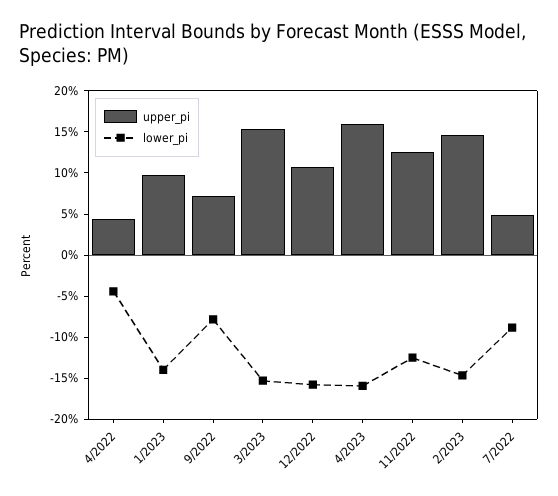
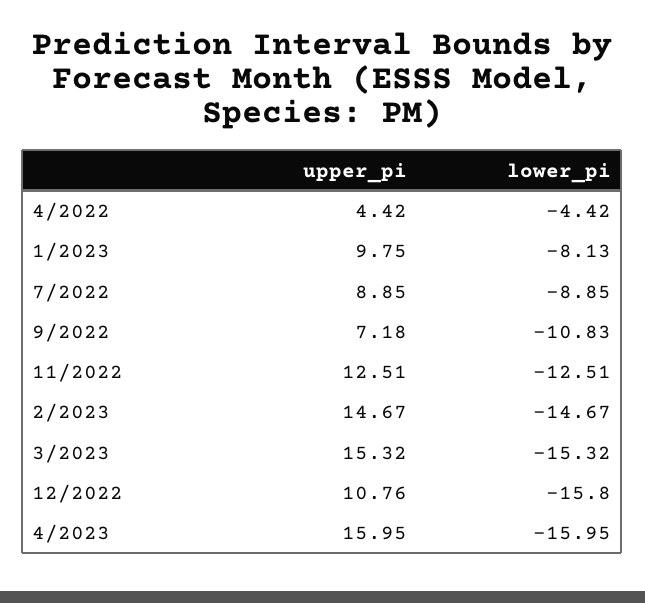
  {
    "upper_pi": {
      "4/2022": 4.42,
      "1/2023": 9.75,
      "9/2022": 7.18,
      "3/2023": 15.32,
      "12/2022": 10.76,
      "4/2023": 15.95,
      "11/2022": 12.51,
      "2/2023": 14.67,
-     "7/2022": 5
+     "7/2022": 8.85
    },
    "lower_pi": {
      "4/2022": -4.42,
-     "1/2023": -14,
+     "1/2023": -8.13,
-     "9/2022": -8,
+     "9/2022": -10.83,
      "3/2023": -15.32,
      "12/2022": -15.8,
      "4/2023": -15.95,
      "11/2022": -12.51,
      "2/2023": -14.67,
      "7/2022": -8.85
    }
  }

